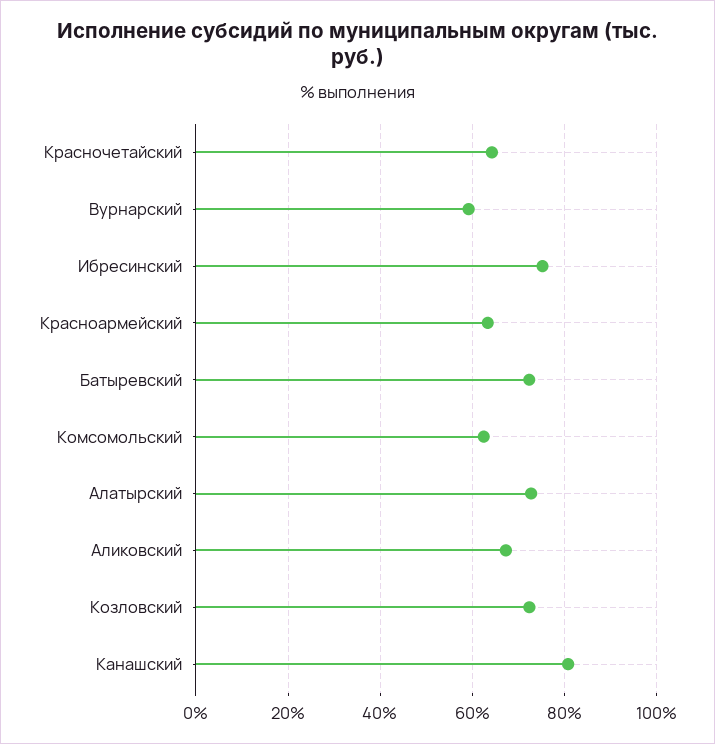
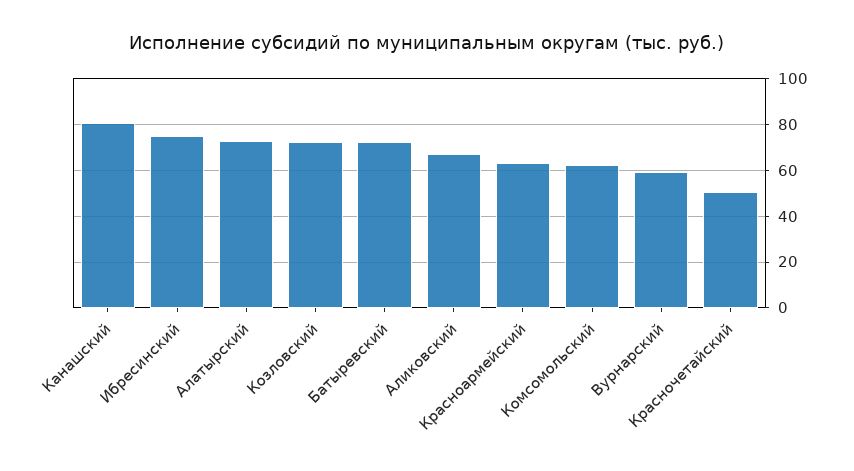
  {
-   "Красночетайский": 64,
+   "Красночетайский": 50,
    "Вурнарский": 60,
    "Ибресинский": 76,
    "Красноармейский": 64,
    "Батыревский": 72,
    "Комсомольский": 62,
    "Алатырский": 72,
    "Аликовский": 68,
    "Козловский": 72,
    "Канашский": 80
  }

